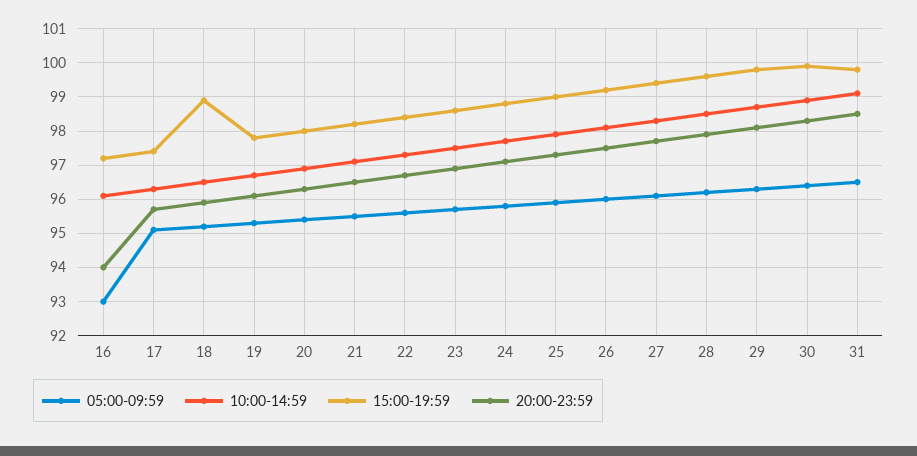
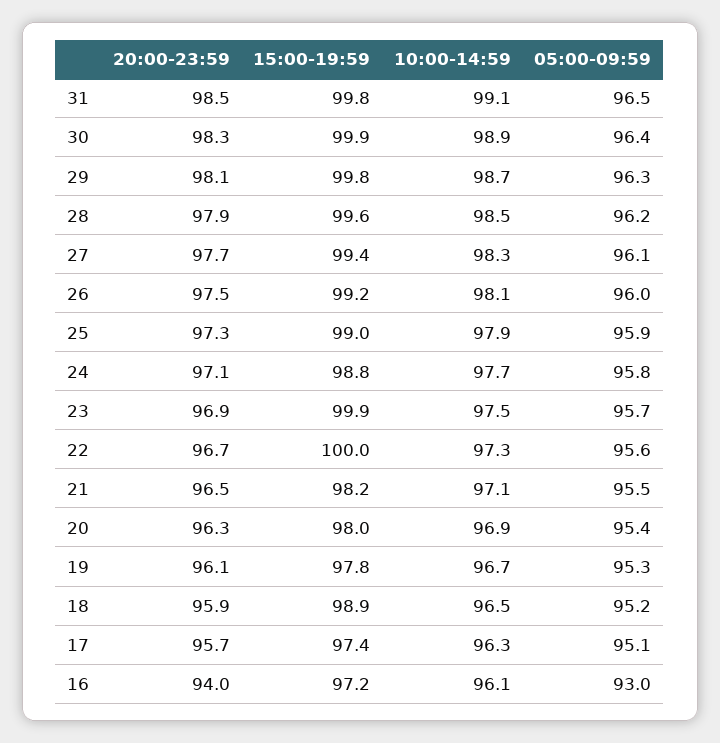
  {
    "05:00-09:59": {
      "16": 93,
      "17": 95.1,
      "18": 95.2,
      "19": 95.3,
      "20": 95.4,
      "21": 95.5,
      "22": 95.6,
      "23": 95.7,
      "24": 95.8,
      "25": 95.9,
      "26": 96,
      "27": 96.1,
      "28": 96.2,
      "29": 96.3,
      "30": 96.4,
      "31": 96.5
    },
    "10:00-14:59": {
      "16": 96.1,
      "17": 96.3,
      "18": 96.5,
      "19": 96.7,
      "20": 96.9,
      "21": 97.1,
      "22": 97.3,
      "23": 97.5,
      "24": 97.7,
      "25": 97.9,
      "26": 98.1,
      "27": 98.3,
      "28": 98.5,
      "29": 98.7,
      "30": 98.9,
      "31": 99.1
    },
    "15:00-19:59": {
      "16": 97.2,
      "17": 97.4,
      "18": 98.9,
      "19": 97.8,
      "20": 98,
      "21": 98.2,
-     "22": 98.5,
+     "22": 100,
-     "23": 98.5,
+     "23": 99.9,
      "24": 98.8,
      "25": 99,
      "26": 99.2,
      "27": 99.4,
      "28": 99.6,
      "29": 99.8,
      "30": 99.9,
      "31": 99.8
    },
    "20:00-23:59": {
      "16": 94,
      "17": 95.7,
      "18": 95.9,
      "19": 96.1,
      "20": 96.3,
      "21": 96.5,
      "22": 96.7,
      "23": 96.9,
      "24": 97.1,
      "25": 97.3,
      "26": 97.5,
      "27": 97.7,
      "28": 97.9,
      "29": 98.1,
      "30": 98.3,
      "31": 98.5
    }
  }

